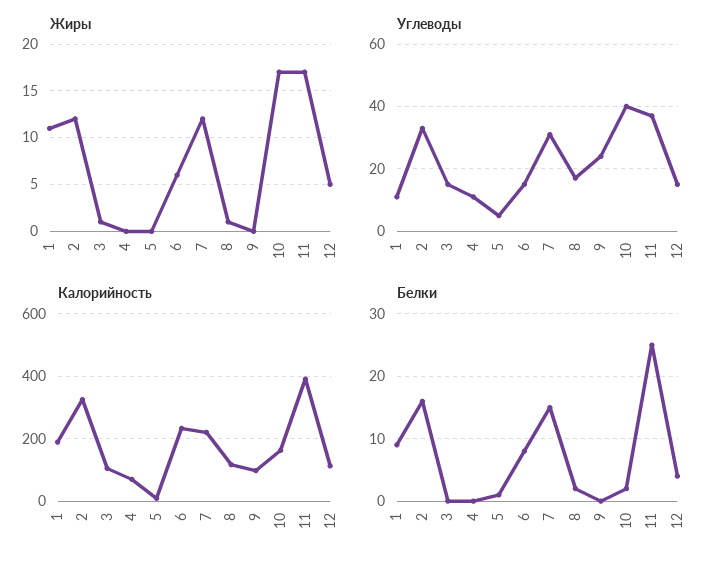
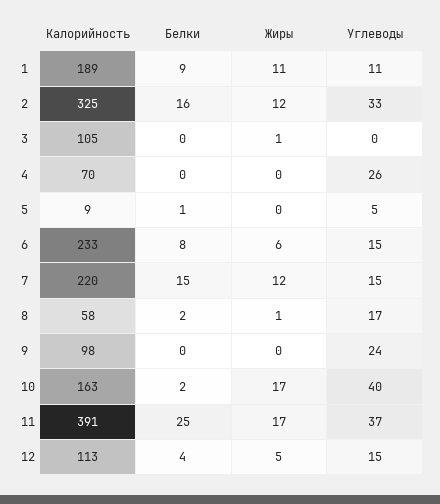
  {
    "Жиры": {
      "1": 11,
      "2": 12,
      "3": 1,
      "4": 0,
      "5": 0,
      "6": 6,
      "7": 12,
      "8": 1,
      "9": 0,
      "10": 17,
      "11": 17,
      "12": 5
    },
    "Углеводы": {
      "1": 11,
      "2": 33,
-     "3": 15,
+     "3": 0,
-     "4": 10,
+     "4": 26,
      "5": 5,
      "6": 15,
-     "7": 30,
+     "7": 15,
      "8": 17,
      "9": 24,
      "10": 40,
      "11": 37,
      "12": 15
    },
    "Калорийность": {
      "1": 189,
      "2": 325,
      "3": 105,
      "4": 70,
      "5": 9,
      "6": 233,
      "7": 220,
-     "8": 120,
+     "8": 58,
      "9": 98,
      "10": 163,
      "11": 391,
      "12": 113
    },
    "Белки": {
      "1": 9,
      "2": 16,
      "3": 0,
      "4": 0,
      "5": 1,
      "6": 8,
      "7": 15,
      "8": 2,
      "9": 0,
      "10": 2,
      "11": 25,
      "12": 4
    }
  }

